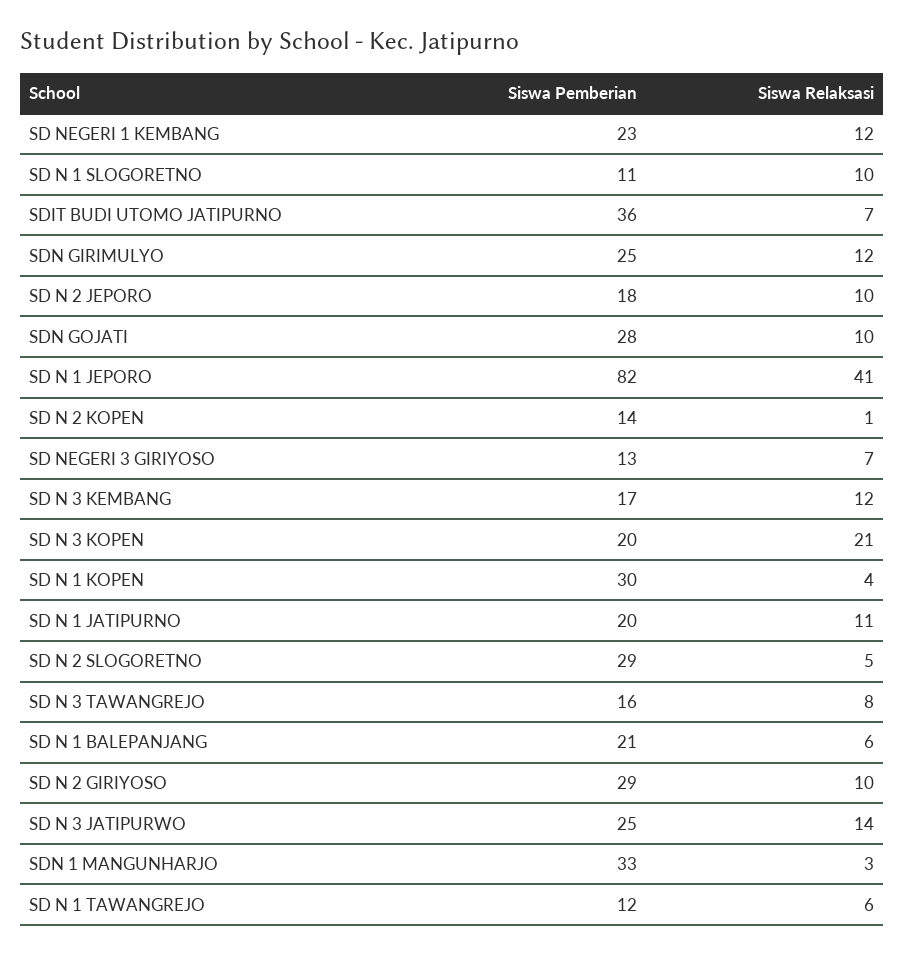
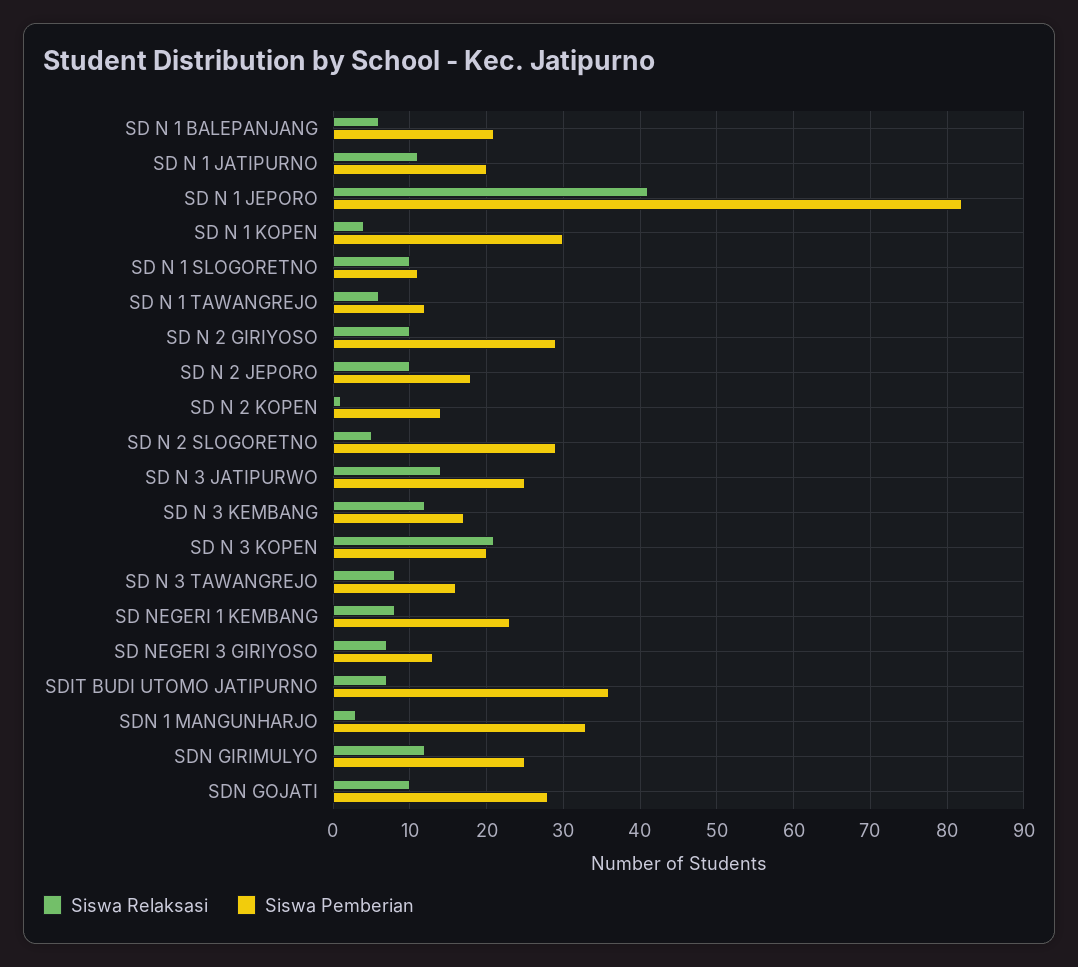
  {
    "Siswa Pemberian": {
      "SD NEGERI 1 KEMBANG": 23,
      "SD N 1 SLOGORETNO": 11,
      "SDIT BUDI UTOMO JATIPURNO": 36,
      "SDN GIRIMULYO": 25,
      "SD N 2 JEPORO": 18,
      "SDN GOJATI": 28,
      "SD N 1 JEPORO": 82,
      "SD N 2 KOPEN": 14,
      "SD NEGERI 3 GIRIYOSO": 13,
      "SD N 3 KEMBANG": 17,
      "SD N 3 KOPEN": 20,
      "SD N 1 KOPEN": 30,
      "SD N 1 JATIPURNO": 20,
      "SD N 2 SLOGORETNO": 29,
      "SD N 3 TAWANGREJO": 16,
      "SD N 1 BALEPANJANG": 21,
      "SD N 2 GIRIYOSO": 29,
      "SD N 3 JATIPURWO": 25,
      "SDN 1 MANGUNHARJO": 33,
      "SD N 1 TAWANGREJO": 12
    },
    "Siswa Relaksasi": {
-     "SD NEGERI 1 KEMBANG": 12,
+     "SD NEGERI 1 KEMBANG": 8,
      "SD N 1 SLOGORETNO": 10,
      "SDIT BUDI UTOMO JATIPURNO": 7,
      "SDN GIRIMULYO": 12,
      "SD N 2 JEPORO": 10,
      "SDN GOJATI": 10,
      "SD N 1 JEPORO": 41,
      "SD N 2 KOPEN": 1,
      "SD NEGERI 3 GIRIYOSO": 7,
      "SD N 3 KEMBANG": 12,
      "SD N 3 KOPEN": 21,
      "SD N 1 KOPEN": 4,
      "SD N 1 JATIPURNO": 11,
      "SD N 2 SLOGORETNO": 5,
      "SD N 3 TAWANGREJO": 8,
      "SD N 1 BALEPANJANG": 6,
      "SD N 2 GIRIYOSO": 10,
      "SD N 3 JATIPURWO": 14,
      "SDN 1 MANGUNHARJO": 3,
      "SD N 1 TAWANGREJO": 6
    }
  }

